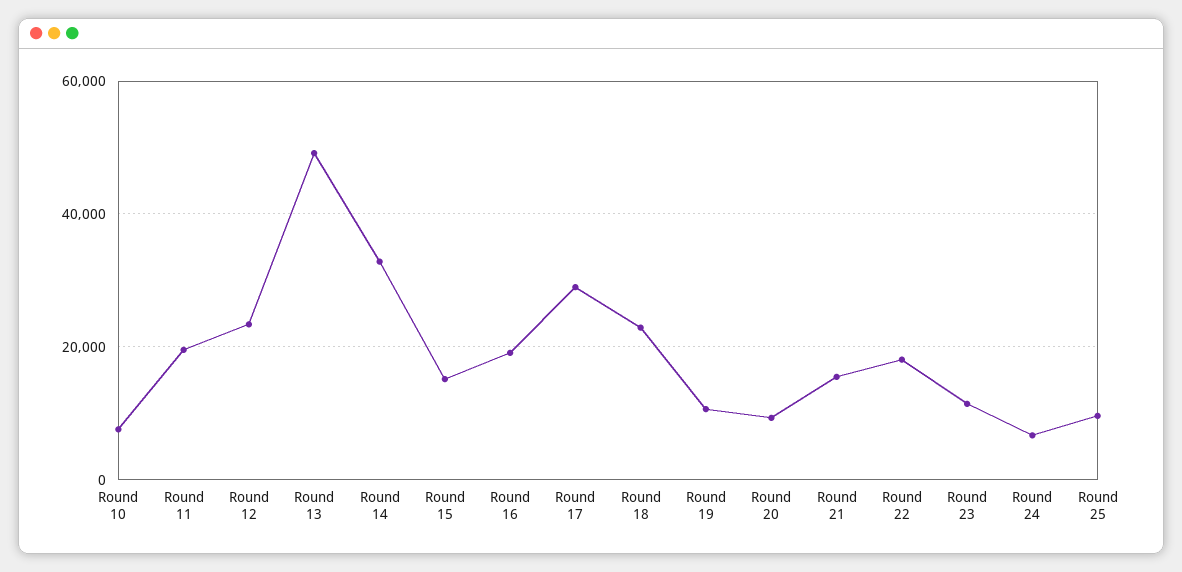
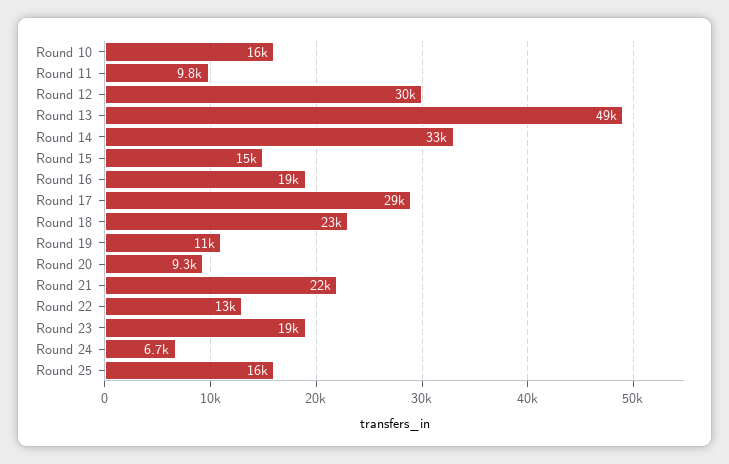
  {
-   "Round 10": 8000,
+   "Round 10": 16000,
-   "Round 11": 20000,
+   "Round 11": 9800,
-   "Round 12": 24000,
+   "Round 12": 30000,
    "Round 13": 49000,
    "Round 14": 33000,
    "Round 15": 15000,
    "Round 16": 19000,
    "Round 17": 29000,
    "Round 18": 23000,
    "Round 19": 11000,
    "Round 20": 9300,
-   "Round 21": 16000,
+   "Round 21": 22000,
-   "Round 22": 18000,
+   "Round 22": 13000,
-   "Round 23": 12000,
+   "Round 23": 19000,
    "Round 24": 6700,
-   "Round 25": 10000
+   "Round 25": 16000
  }

